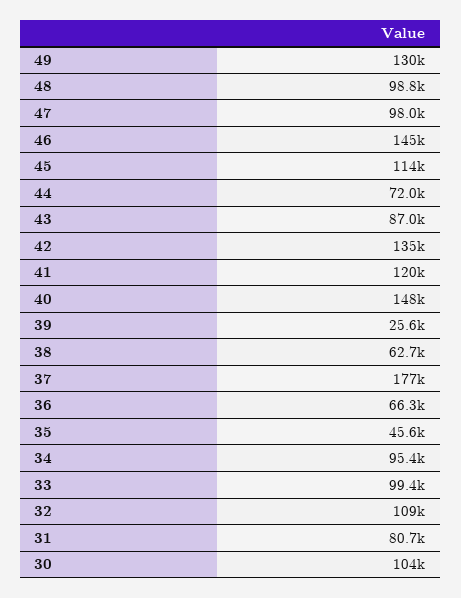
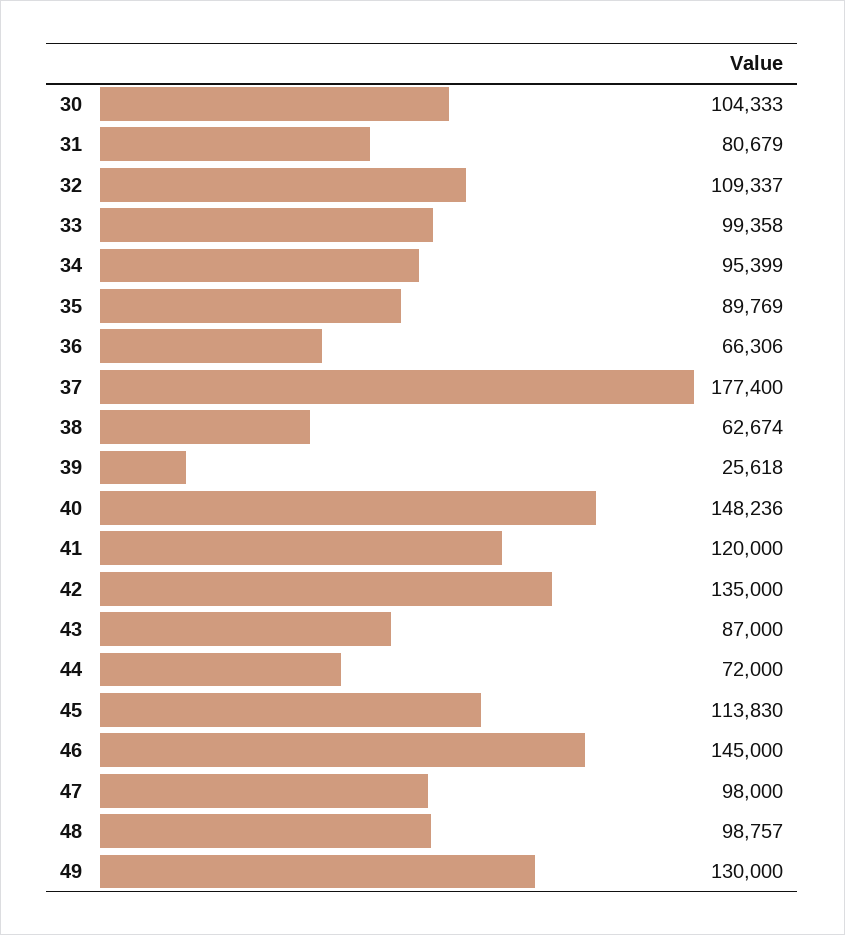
  {
    "49": 130000,
    "48": 98757,
    "47": 98000,
    "46": 145000,
    "45": 113830,
    "44": 72000,
    "43": 87000,
    "42": 135000,
    "41": 120000,
    "40": 148236,
    "39": 25618,
    "38": 62674,
    "37": 177400,
    "36": 66306,
-   "35": 45600,
+   "35": 89769,
    "34": 95399,
    "33": 99358,
    "32": 109337,
    "31": 80679,
    "30": 104333
  }

